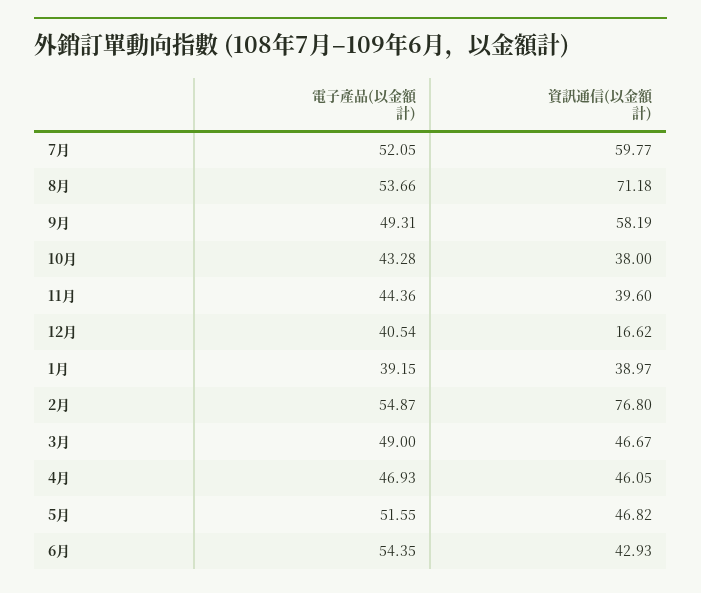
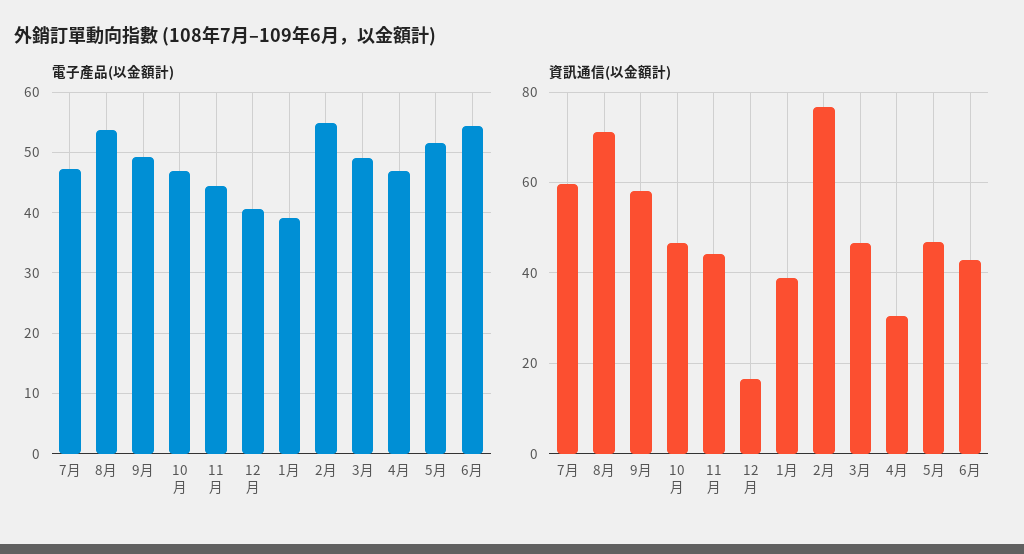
  {
    "電子產品(以金額計)": {
-     "7月": 52.05,
+     "7月": 47,
      "8月": 53.66,
      "9月": 49.31,
-     "10月": 43.28,
+     "10月": 47,
      "11月": 44.36,
      "12月": 40.54,
      "1月": 39.15,
      "2月": 54.87,
      "3月": 49,
      "4月": 46.93,
      "5月": 51.55,
      "6月": 54.35
    },
    "資訊通信(以金額計)": {
      "7月": 59.77,
      "8月": 71.18,
      "9月": 58.19,
-     "10月": 38,
+     "10月": 46,
-     "11月": 39.6,
+     "11月": 44,
      "12月": 16.62,
      "1月": 38.97,
      "2月": 76.8,
      "3月": 46.67,
-     "4月": 46.05,
+     "4月": 30,
      "5月": 46.82,
      "6月": 42.93
    }
  }

